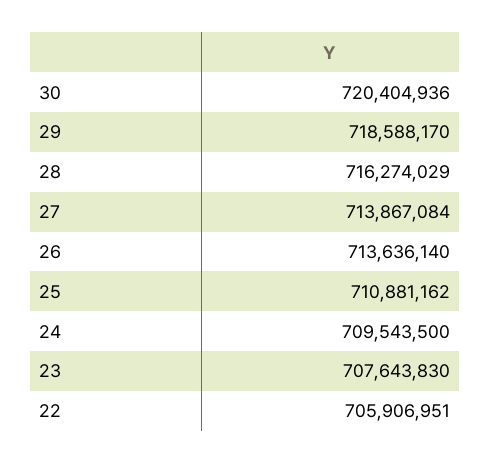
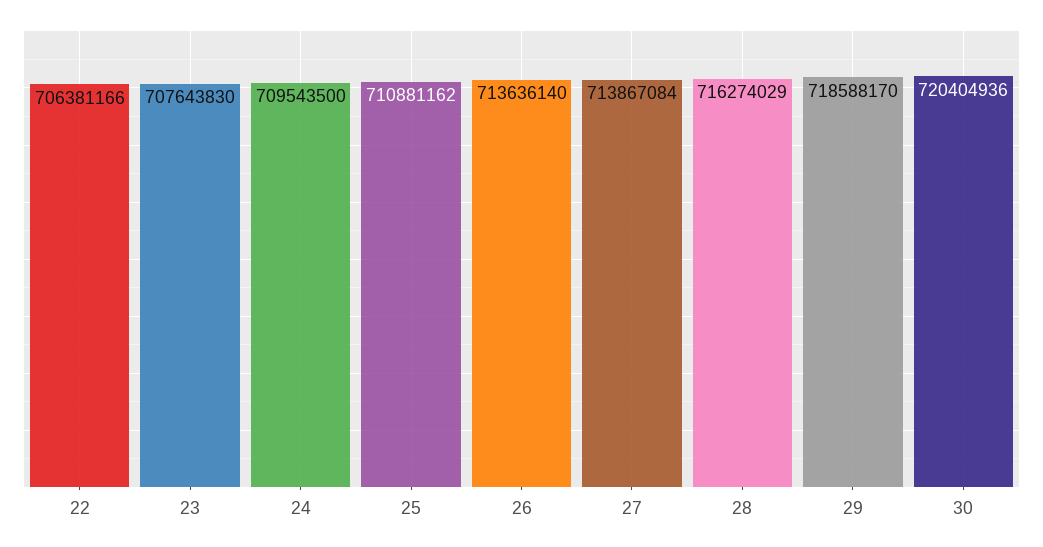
  {
    "30": 720404936,
    "29": 718588170,
    "28": 716274029,
    "27": 713867084,
    "26": 713636140,
    "25": 710881162,
    "24": 709543500,
    "23": 707643830,
-   "22": 705906951
+   "22": 706381166
  }

